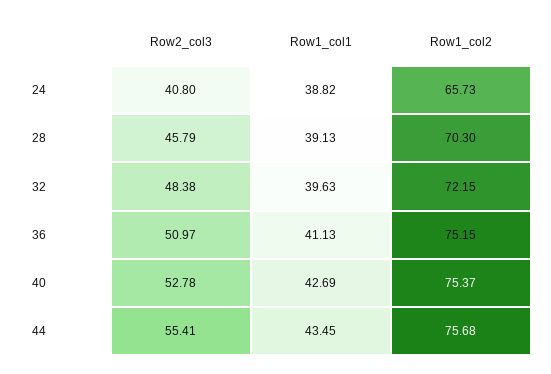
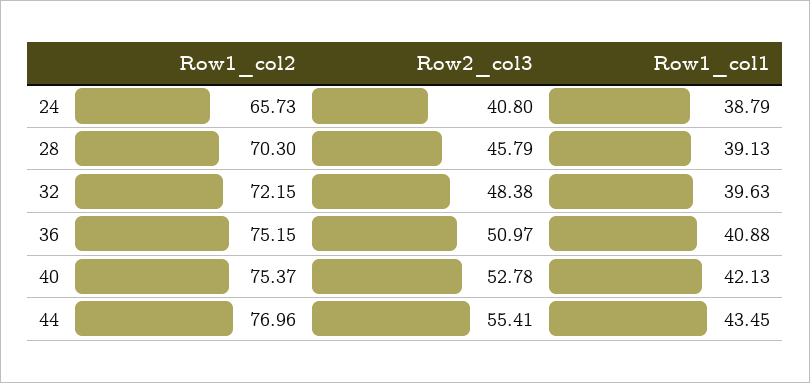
  {
    "Row2_col3": {
      "24": 40.8,
      "28": 45.79,
      "32": 48.38,
      "36": 50.97,
      "40": 52.78,
      "44": 55.41
    },
    "Row1_col1": {
-     "24": 38.82,
+     "24": 38.79,
      "28": 39.13,
      "32": 39.63,
-     "36": 41.13,
+     "36": 40.88,
-     "40": 42.69,
+     "40": 42.13,
      "44": 43.45
    },
    "Row1_col2": {
      "24": 65.73,
      "28": 70.3,
      "32": 72.15,
      "36": 75.15,
      "40": 75.37,
-     "44": 75.68
+     "44": 76.96
    }
  }

